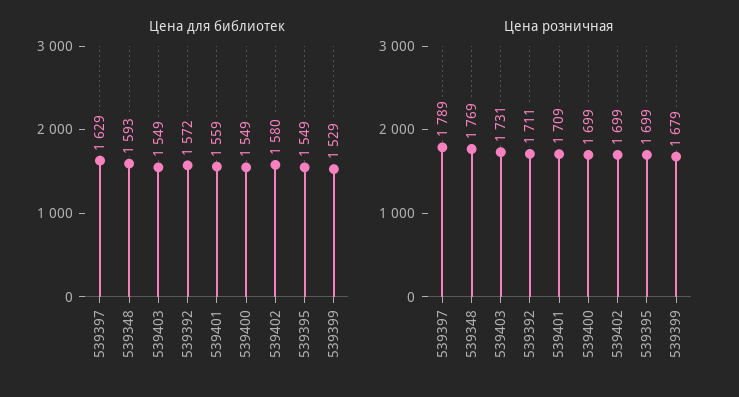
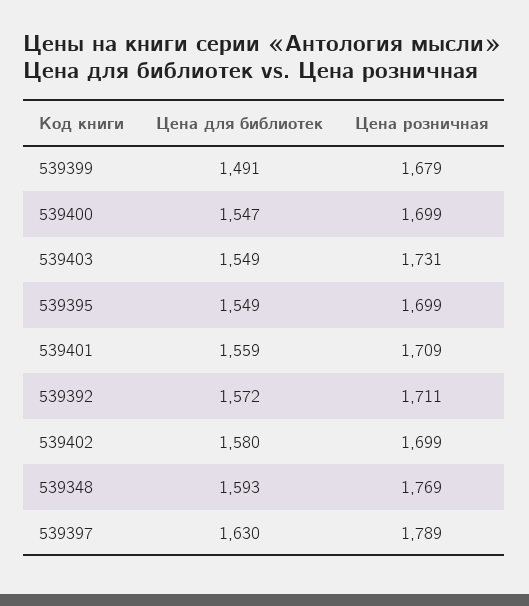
  {
    "Цена для библиотек": {
-     "539397": 1629,
+     "539397": 1630,
      "539348": 1593,
      "539403": 1549,
      "539392": 1572,
      "539401": 1559,
-     "539400": 1549,
+     "539400": 1547,
      "539402": 1580,
      "539395": 1549,
-     "539399": 1529
+     "539399": 1491
    },
    "Цена розничная": {
      "539397": 1789,
      "539348": 1769,
      "539403": 1731,
      "539392": 1711,
      "539401": 1709,
      "539400": 1699,
      "539402": 1699,
      "539395": 1699,
      "539399": 1679
    }
  }

